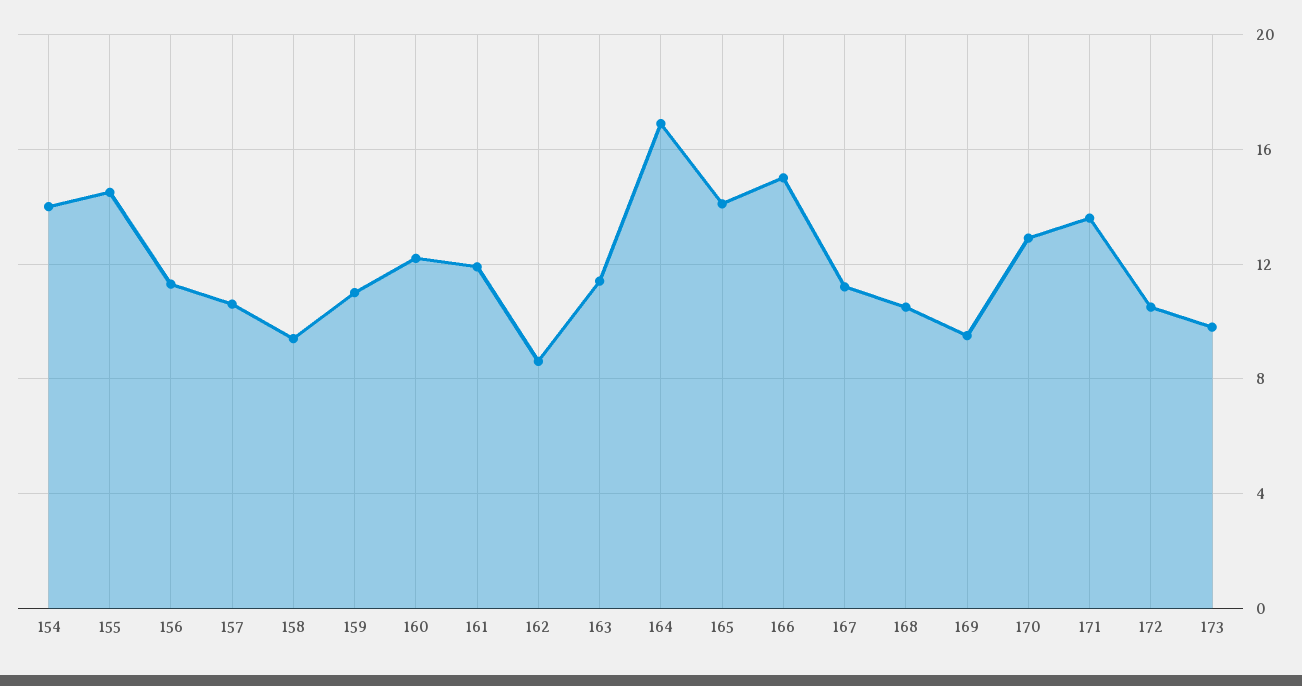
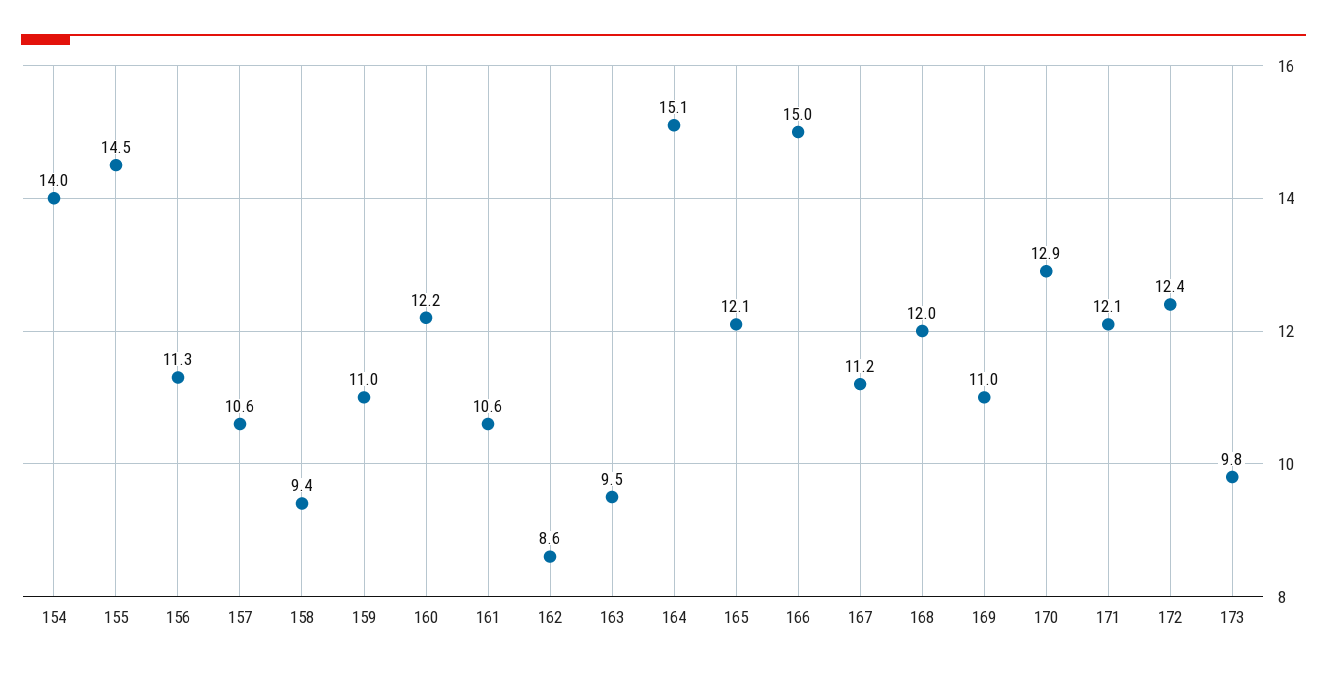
  {
    "154": 14,
    "155": 14.5,
    "156": 11.3,
    "157": 10.6,
    "158": 9.4,
    "159": 11,
    "160": 12.2,
-   "161": 12,
+   "161": 10.6,
    "162": 8.6,
-   "163": 11.5,
+   "163": 9.5,
-   "164": 17,
+   "164": 15.1,
-   "165": 14,
+   "165": 12.1,
    "166": 15,
    "167": 11.2,
-   "168": 10.5,
+   "168": 12,
-   "169": 9.5,
+   "169": 11,
    "170": 12.9,
-   "171": 13.5,
+   "171": 12.1,
-   "172": 10.5,
+   "172": 12.4,
    "173": 9.8
  }

